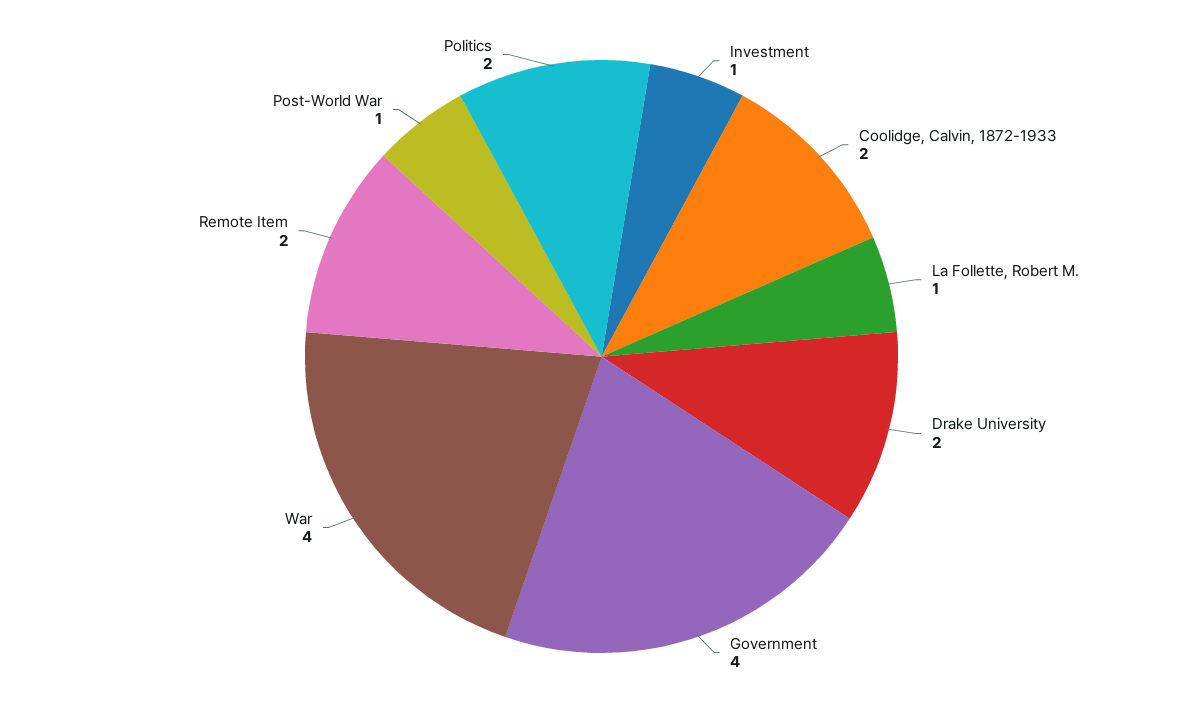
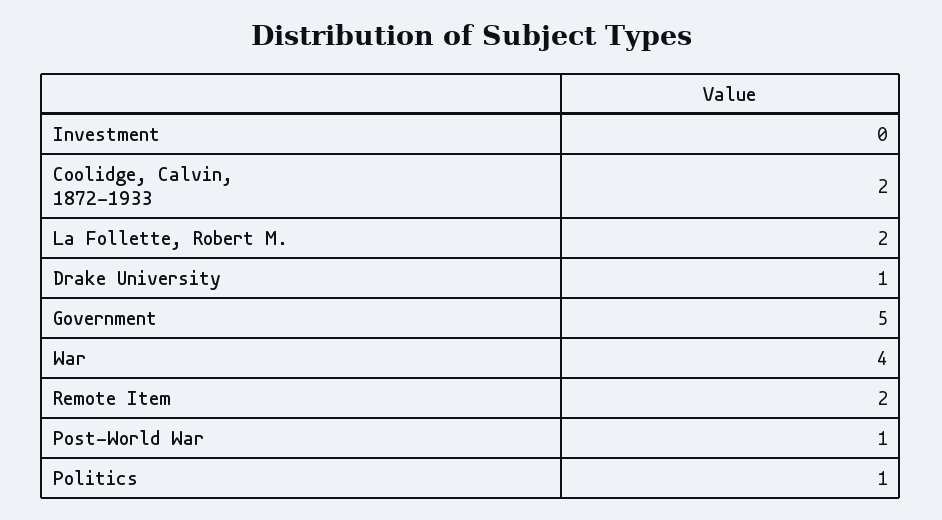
  {
-   "Investment": 1,
+   "Investment": 0,
    "Coolidge, Calvin, 1872-1933": 2,
-   "La Follette, Robert M.": 1,
+   "La Follette, Robert M.": 2,
-   "Drake University": 2,
+   "Drake University": 1,
-   "Government": 4,
+   "Government": 5,
    "War": 4,
    "Remote Item": 2,
    "Post-World War": 1,
-   "Politics": 2
+   "Politics": 1
  }

